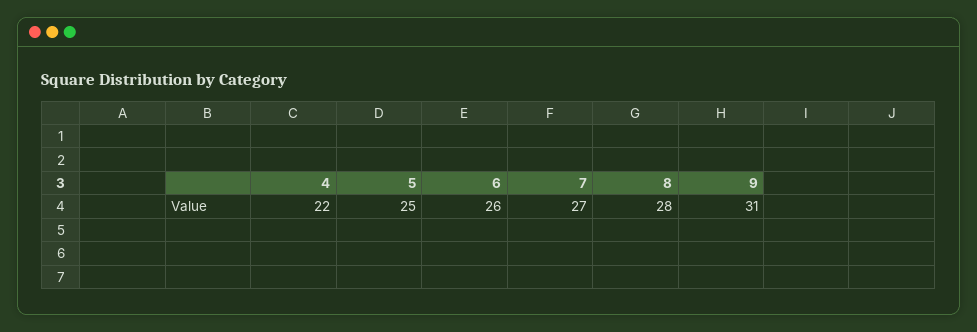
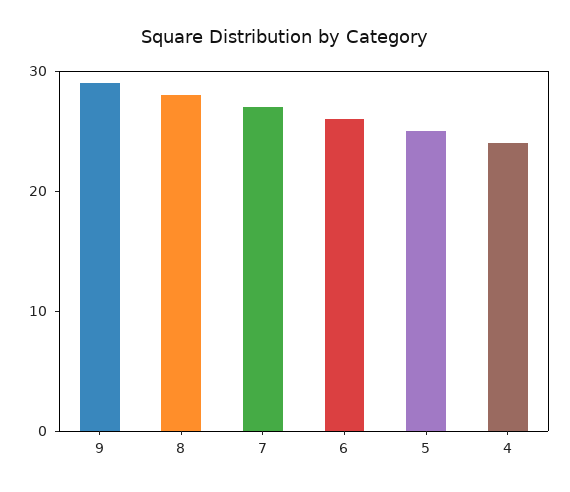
  {
-   "4": 22,
+   "4": 24,
    "5": 25,
    "6": 26,
    "7": 27,
    "8": 28,
-   "9": 31
+   "9": 29
  }

